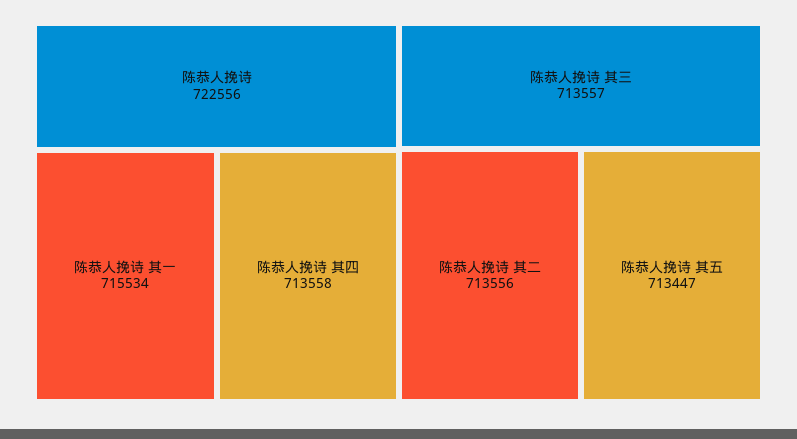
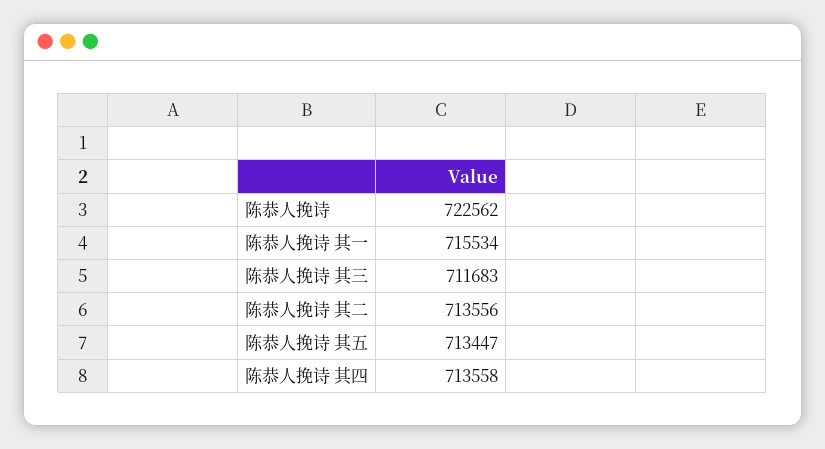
  {
-   "陈恭人挽诗": 722556,
+   "陈恭人挽诗": 722562,
    "陈恭人挽诗 其一": 715534,
    "陈恭人挽诗 其四": 713558,
-   "陈恭人挽诗 其三": 713557,
+   "陈恭人挽诗 其三": 711683,
    "陈恭人挽诗 其二": 713556,
    "陈恭人挽诗 其五": 713447
  }

